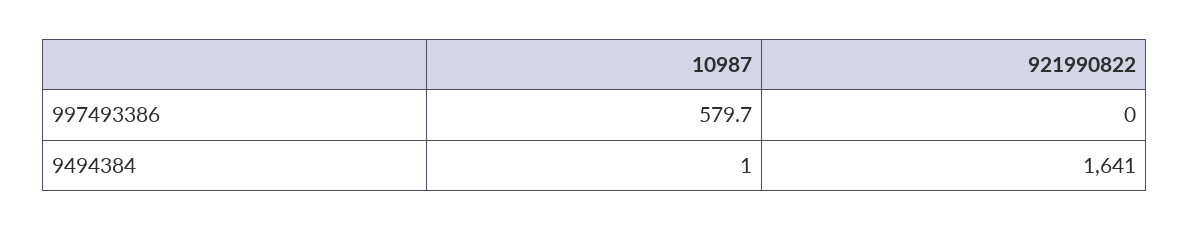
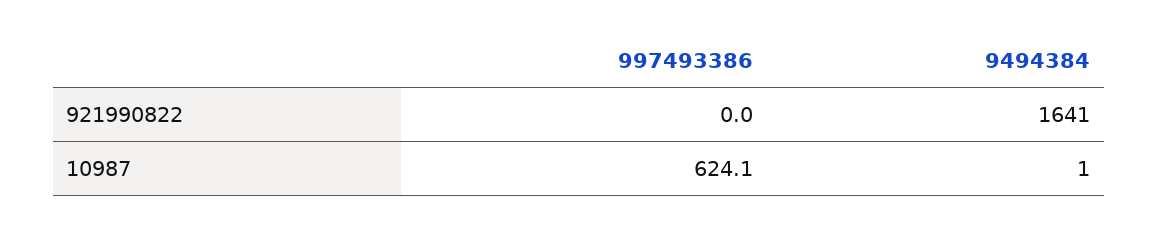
  {
    "10987": {
-     "997493386": 579.7,
+     "997493386": 624.1,
      "9494384": 1
    },
    "921990822": {
      "997493386": 0,
      "9494384": 1641
    }
  }

